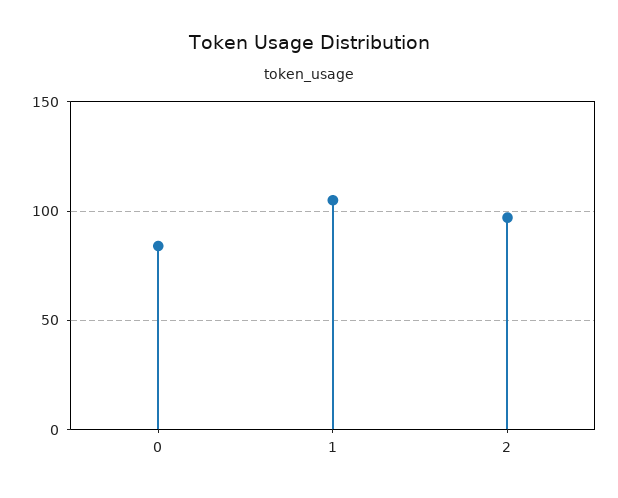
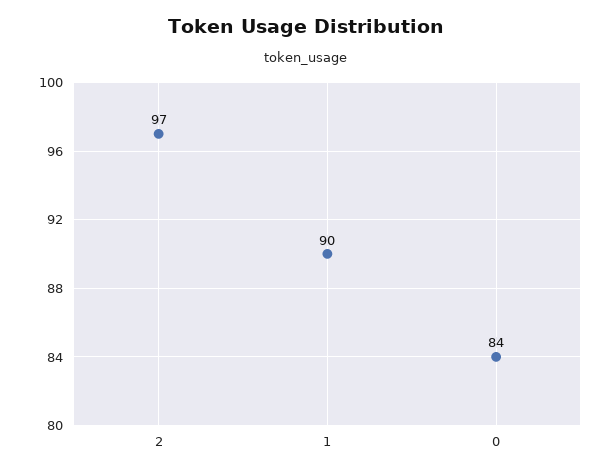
  {
    "0": 84,
-   "1": 105,
+   "1": 90,
    "2": 97
  }

